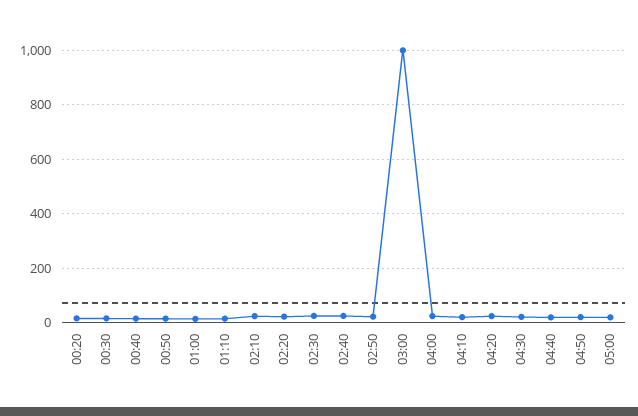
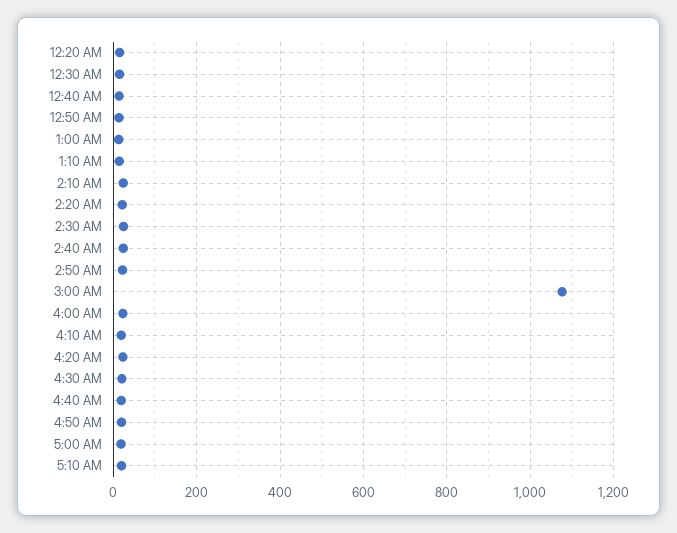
  {
    "00:20": 20,
    "00:30": 20,
    "00:40": 20,
    "00:50": 20,
    "01:00": 20,
    "01:10": 20,
    "02:10": 20,
    "02:20": 20,
    "02:30": 20,
    "02:40": 20,
    "02:50": 20,
-   "03:00": 1000,
+   "03:00": 1080,
    "04:00": 20,
    "04:10": 20,
    "04:20": 20,
    "04:30": 20,
    "04:40": 20,
    "04:50": 20,
-   "05:00": 20
+   "05:00": 20,
+   "5:10 AM": 20
  }

